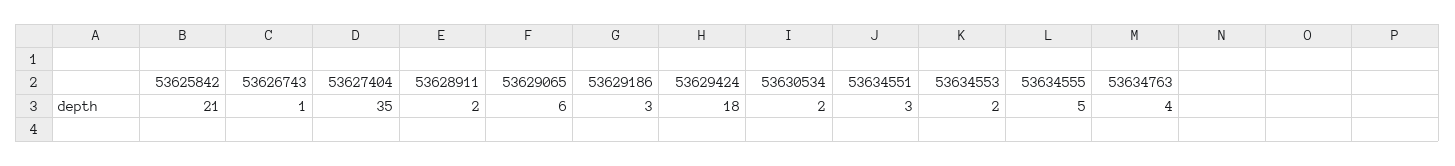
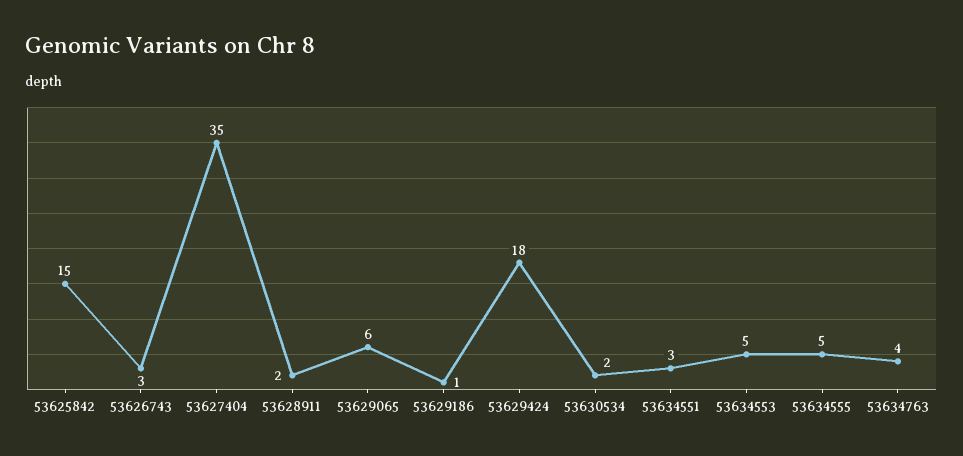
  {
-   "53625842": 21,
+   "53625842": 15,
-   "53626743": 1,
+   "53626743": 3,
    "53627404": 35,
    "53628911": 2,
    "53629065": 6,
-   "53629186": 3,
+   "53629186": 1,
    "53629424": 18,
    "53630534": 2,
    "53634551": 3,
-   "53634553": 2,
+   "53634553": 5,
    "53634555": 5,
    "53634763": 4
  }

